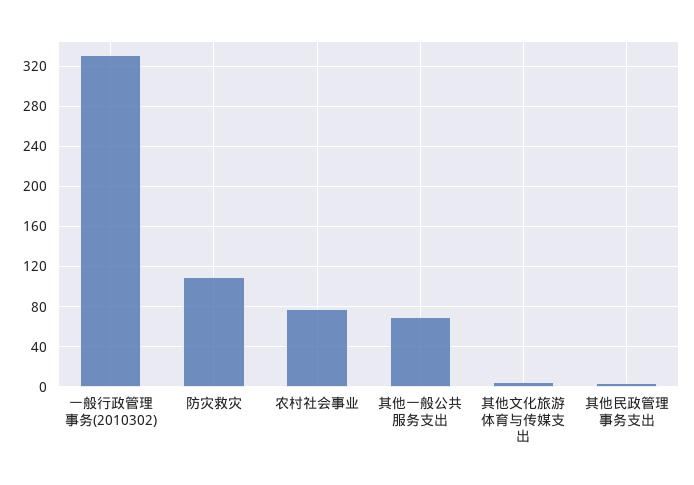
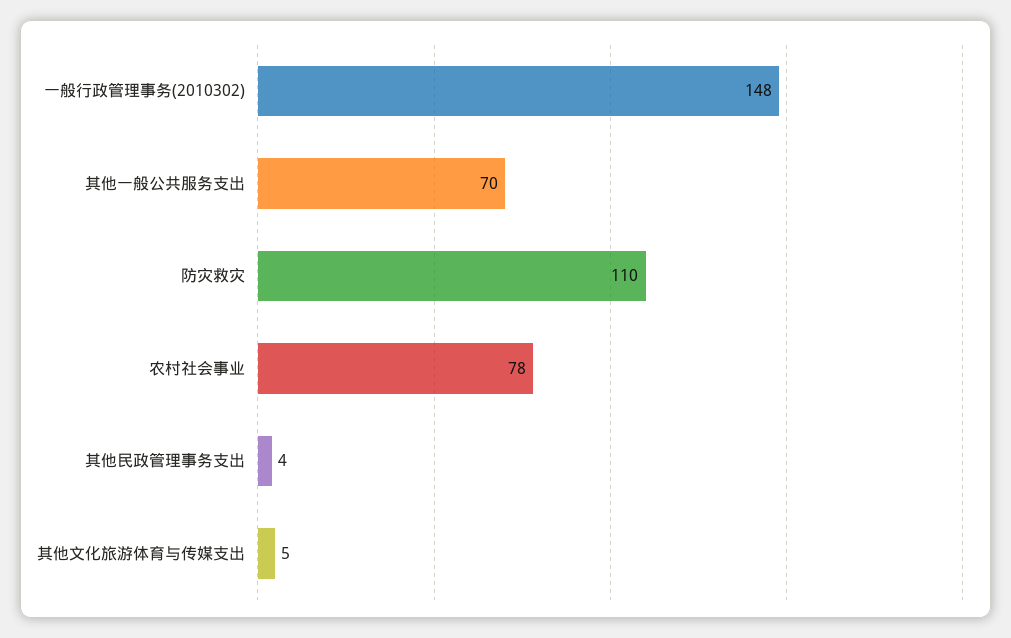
  {
-   "一般行政管理事务(2010302)": 330,
+   "一般行政管理事务(2010302)": 148,
    "防灾救灾": 110,
    "农村社会事业": 78,
    "其他一般公共服务支出": 70,
    "其他文化旅游体育与传媒支出": 5,
    "其他民政管理事务支出": 4
  }

